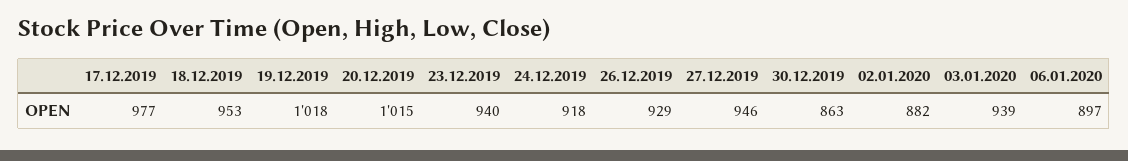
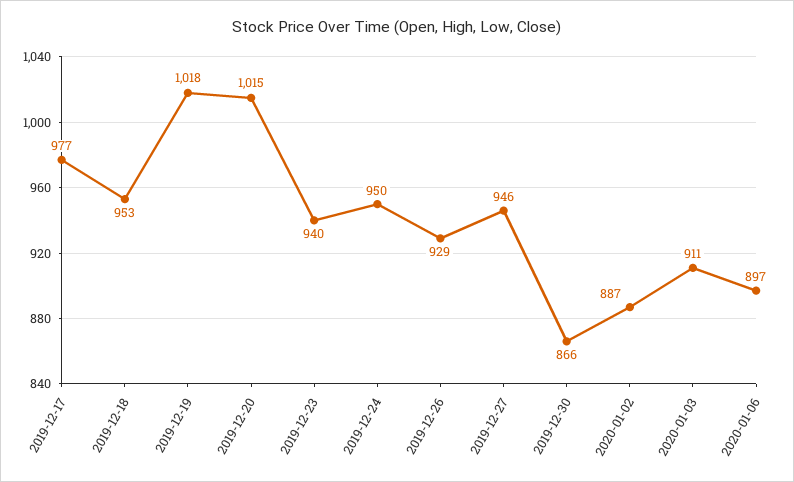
  {
    "17.12.2019": 977,
    "18.12.2019": 953,
    "19.12.2019": 1018,
    "20.12.2019": 1015,
    "23.12.2019": 940,
-   "24.12.2019": 918,
+   "24.12.2019": 950,
    "26.12.2019": 929,
    "27.12.2019": 946,
-   "30.12.2019": 863,
+   "30.12.2019": 866,
-   "02.01.2020": 882,
+   "02.01.2020": 887,
-   "03.01.2020": 939,
+   "03.01.2020": 911,
    "06.01.2020": 897
  }

